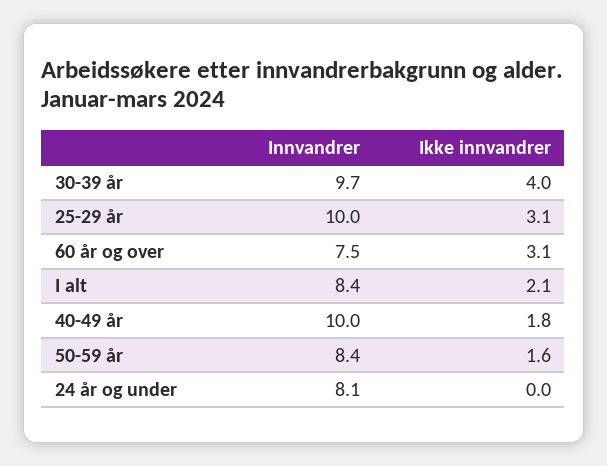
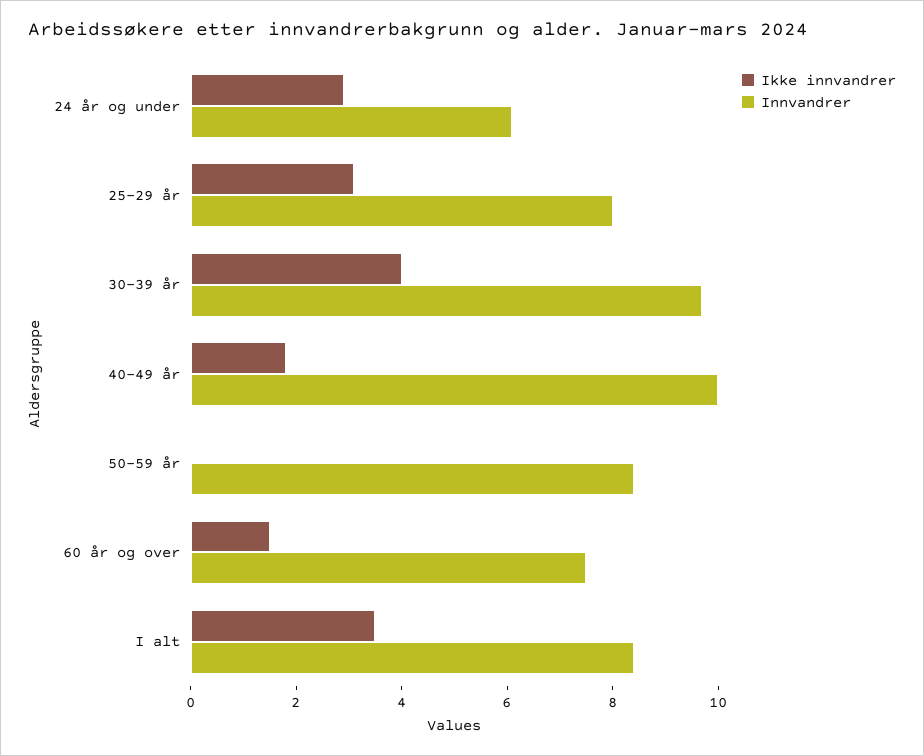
  {
    "Innvandrer": {
      "30-39 år": 9.7,
-     "25-29 år": 10,
+     "25-29 år": 8,
      "60 år og over": 7.5,
      "I alt": 8.4,
      "40-49 år": 10,
      "50-59 år": 8.4,
-     "24 år og under": 8.1
+     "24 år og under": 6
    },
    "Ikke innvandrer": {
      "30-39 år": 4,
      "25-29 år": 3.1,
-     "60 år og over": 3.1,
+     "60 år og over": 1.5,
-     "I alt": 2.1,
+     "I alt": 3.5,
      "40-49 år": 1.8,
-     "50-59 år": 1.6,
+     "50-59 år": 0,
-     "24 år og under": 0
+     "24 år og under": 3
    }
  }

